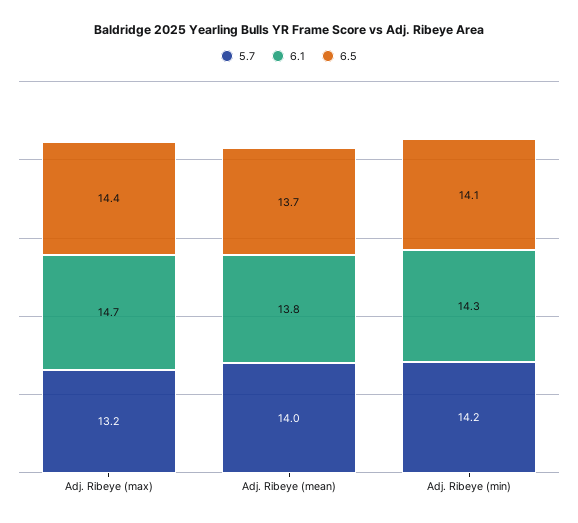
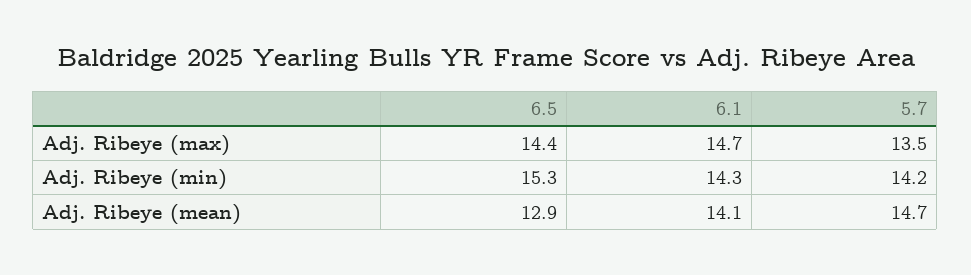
  {
    "5.7": {
-     "Adj. Ribeye (max)": 13.2,
+     "Adj. Ribeye (max)": 13.5,
-     "Adj. Ribeye (mean)": 14,
+     "Adj. Ribeye (mean)": 14.7,
      "Adj. Ribeye (min)": 14.2
    },
    "6.1": {
      "Adj. Ribeye (max)": 14.7,
-     "Adj. Ribeye (mean)": 13.8,
+     "Adj. Ribeye (mean)": 14.1,
      "Adj. Ribeye (min)": 14.3
    },
    "6.5": {
      "Adj. Ribeye (max)": 14.4,
-     "Adj. Ribeye (mean)": 13.7,
+     "Adj. Ribeye (mean)": 12.9,
-     "Adj. Ribeye (min)": 14.1
+     "Adj. Ribeye (min)": 15.3
    }
  }

